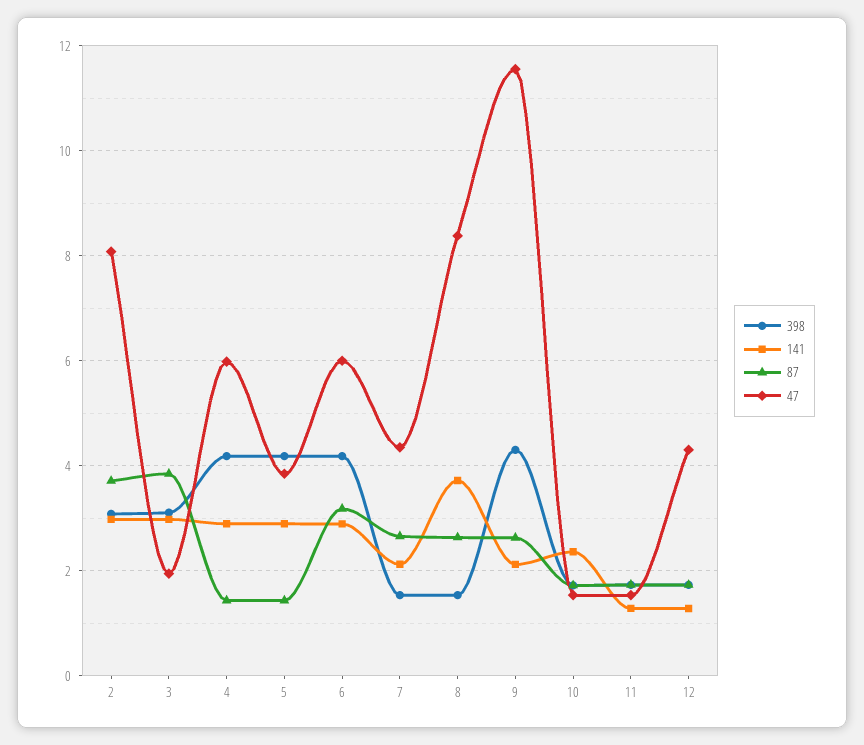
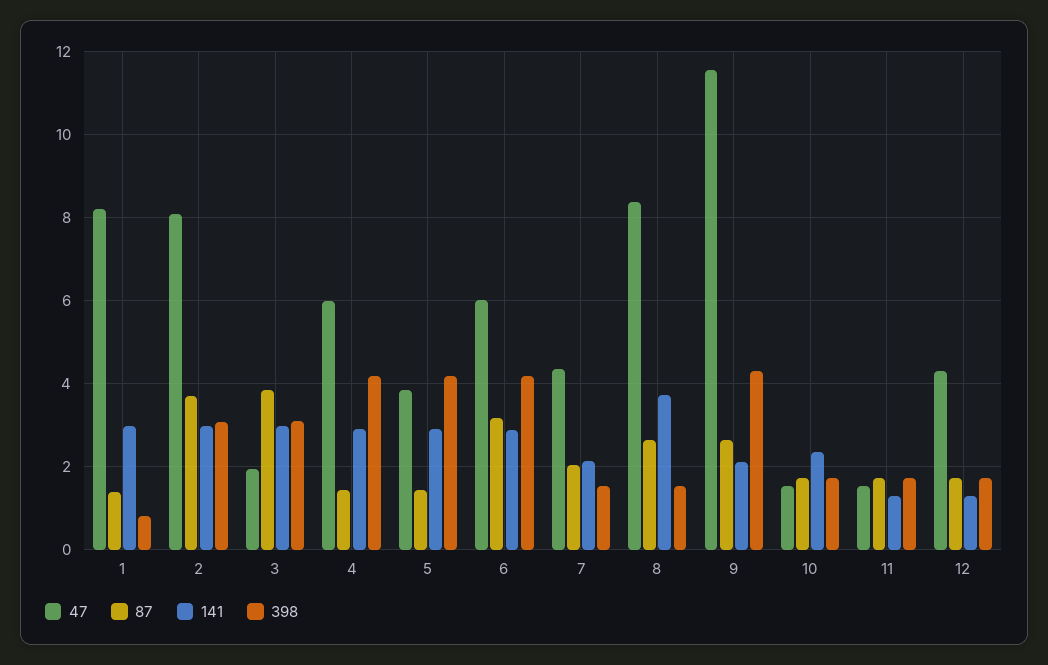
  {
    "398": {
      "2": 3,
      "3": 3.2,
      "4": 4.2,
      "5": 4.2,
      "6": 4.2,
      "7": 1.6,
      "8": 1.6,
      "9": 4.4,
      "10": 1.8,
      "11": 1.8,
-     "12": 1.8
+     "12": 1.8,
+     "1": 0.8
    },
    "141": {
      "2": 3,
      "3": 3,
      "4": 2.8,
      "5": 2.8,
      "6": 2.8,
      "7": 2.2,
      "8": 3.8,
      "9": 2.2,
      "10": 2.4,
      "11": 1.2,
-     "12": 1.2
+     "12": 1.2,
+     "1": 3
    },
    "87": {
      "2": 3.8,
      "3": 3.8,
      "4": 1.4,
      "5": 1.4,
      "6": 3.2,
-     "7": 2.6,
+     "7": 2,
      "8": 2.6,
      "9": 2.6,
      "10": 1.8,
      "11": 1.8,
-     "12": 1.8
+     "12": 1.8,
+     "1": 1.4
    },
    "47": {
      "2": 8,
      "3": 2,
      "4": 6,
      "5": 3.8,
      "6": 6,
      "7": 4.4,
      "8": 8.4,
      "9": 11.6,
      "10": 1.6,
      "11": 1.6,
-     "12": 4.4
+     "12": 4.4,
+     "1": 8.2
    }
  }

